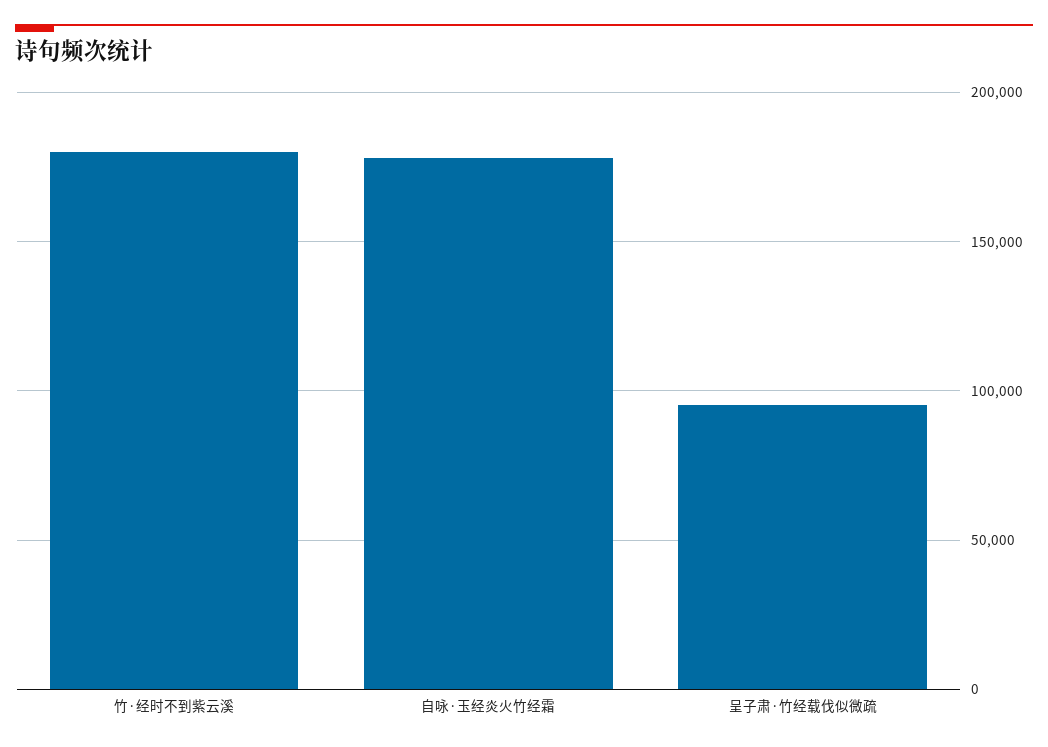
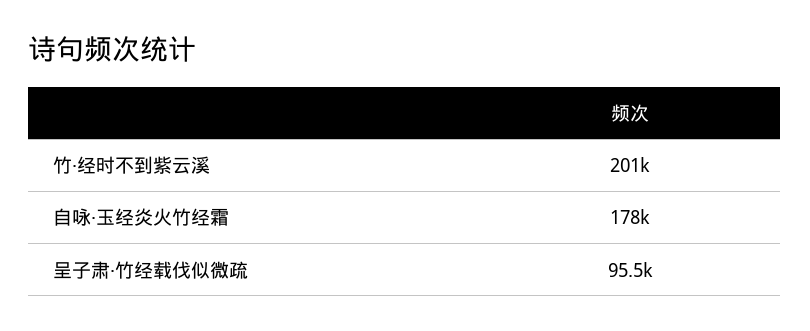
  {
-   "竹·经时不到紫云溪": 180000,
+   "竹·经时不到紫云溪": 201000,
    "自咏·玉经炎火竹经霜": 178000,
    "呈子肃·竹经载伐似微疏": 95500
  }

